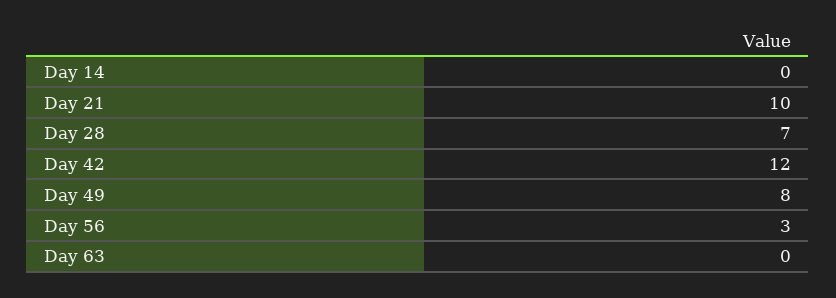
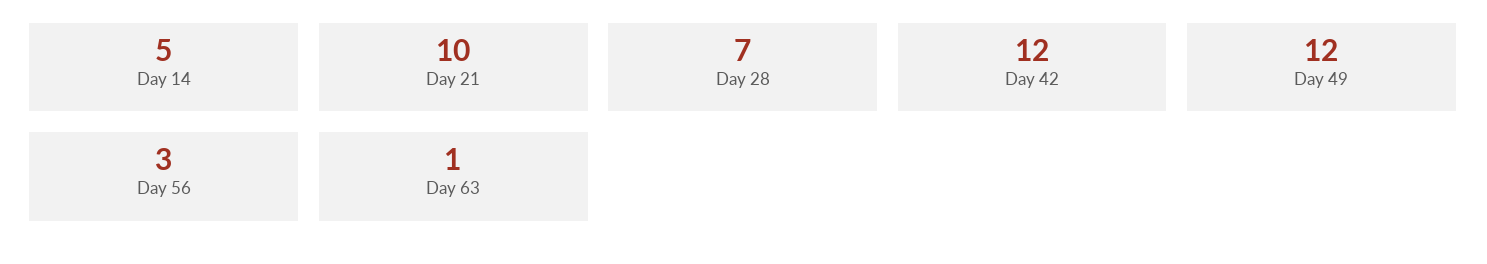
  {
-   "Day 14": 0,
+   "Day 14": 5,
    "Day 21": 10,
    "Day 28": 7,
    "Day 42": 12,
-   "Day 49": 8,
+   "Day 49": 12,
    "Day 56": 3,
-   "Day 63": 0
+   "Day 63": 1
  }

